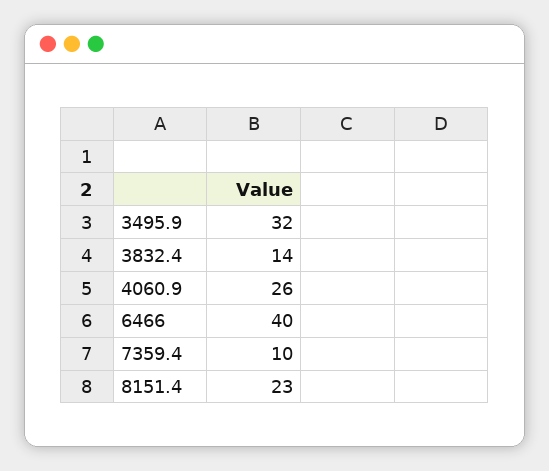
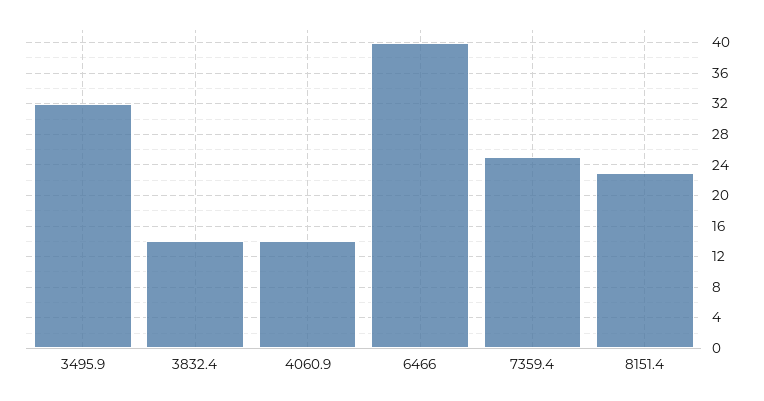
  {
    "3495.9": 32,
    "3832.4": 14,
-   "4060.9": 26,
+   "4060.9": 14,
    "6466": 40,
-   "7359.4": 10,
+   "7359.4": 25,
    "8151.4": 23
  }

